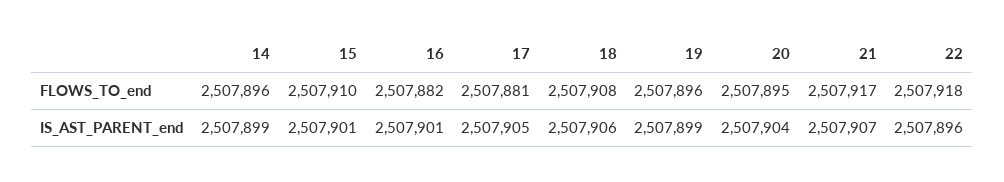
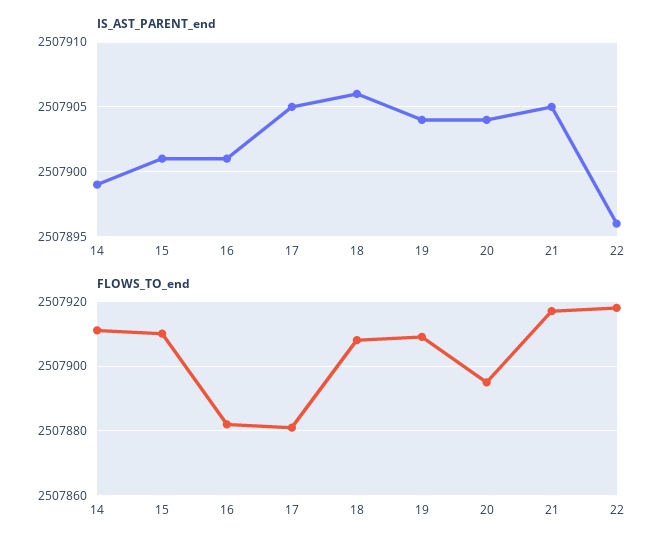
  {
    "FLOWS_TO_end": {
-     "14": 2507896,
+     "14": 2507910,
      "15": 2507910,
      "16": 2507882,
      "17": 2507881,
      "18": 2507908,
-     "19": 2507896,
+     "19": 2507910,
      "20": 2507895,
      "21": 2507917,
      "22": 2507918
    },
    "IS_AST_PARENT_end": {
      "14": 2507899,
      "15": 2507901,
      "16": 2507901,
      "17": 2507905,
      "18": 2507906,
-     "19": 2507899,
+     "19": 2507904,
      "20": 2507904,
-     "21": 2507907,
+     "21": 2507905,
      "22": 2507896
    }
  }

